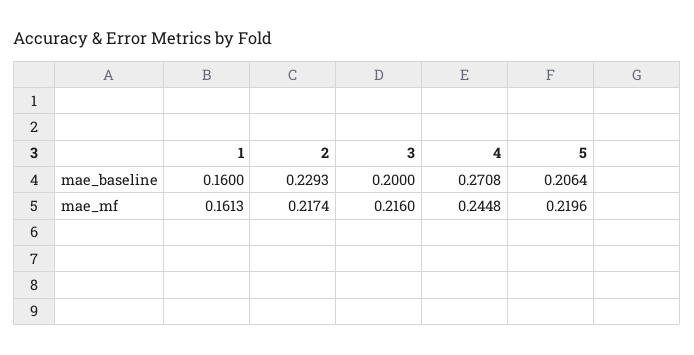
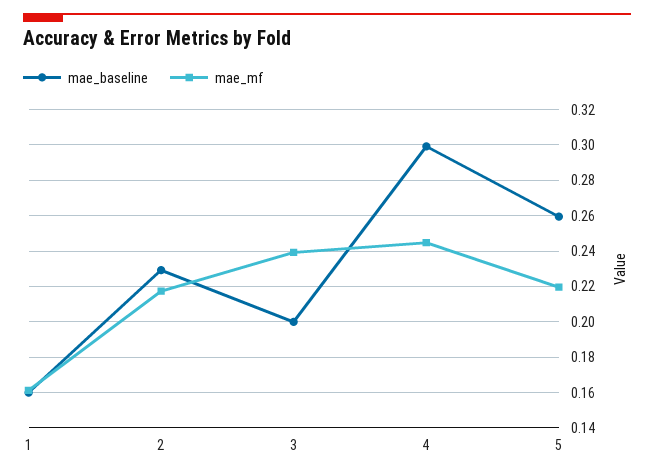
  {
    "mae_baseline": {
      "1": 0.16,
      "2": 0.2293,
      "3": 0.2,
-     "4": 0.2708,
+     "4": 0.3,
-     "5": 0.2064
+     "5": 0.26
    },
    "mae_mf": {
      "1": 0.1613,
      "2": 0.2174,
-     "3": 0.216,
+     "3": 0.24,
      "4": 0.2448,
      "5": 0.2196
    }
  }

